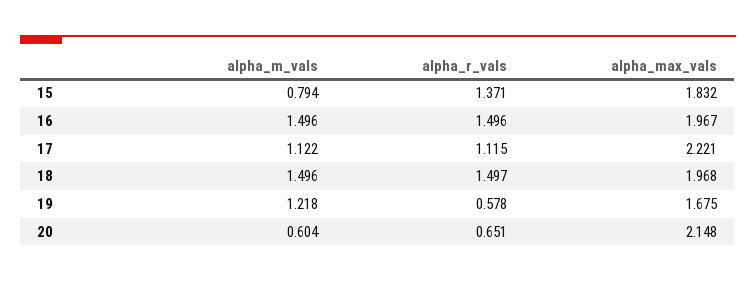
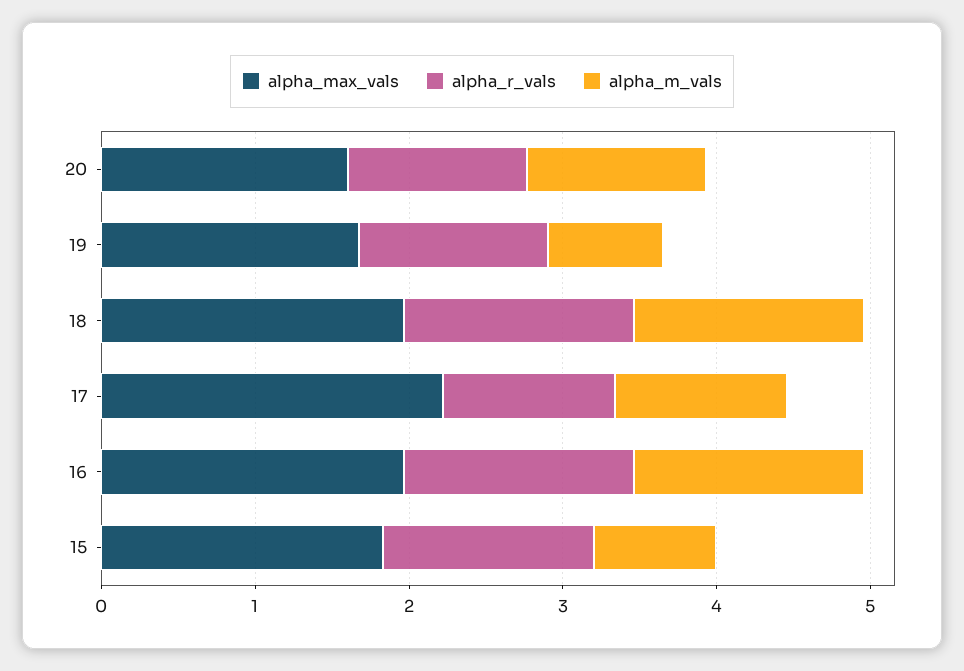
  {
    "alpha_m_vals": {
      "15": 0.794,
      "16": 1.496,
      "17": 1.122,
      "18": 1.496,
-     "19": 1.218,
+     "19": 0.8,
-     "20": 0.604
+     "20": 1.2
    },
    "alpha_r_vals": {
      "15": 1.371,
      "16": 1.496,
      "17": 1.115,
      "18": 1.497,
-     "19": 0.578,
+     "19": 1.2,
-     "20": 0.651
+     "20": 1.2
    },
    "alpha_max_vals": {
      "15": 1.832,
      "16": 1.967,
      "17": 2.221,
      "18": 1.968,
      "19": 1.675,
-     "20": 2.148
+     "20": 1.6
    }
  }

